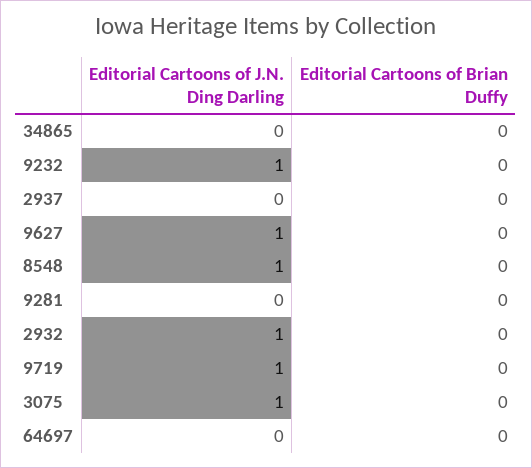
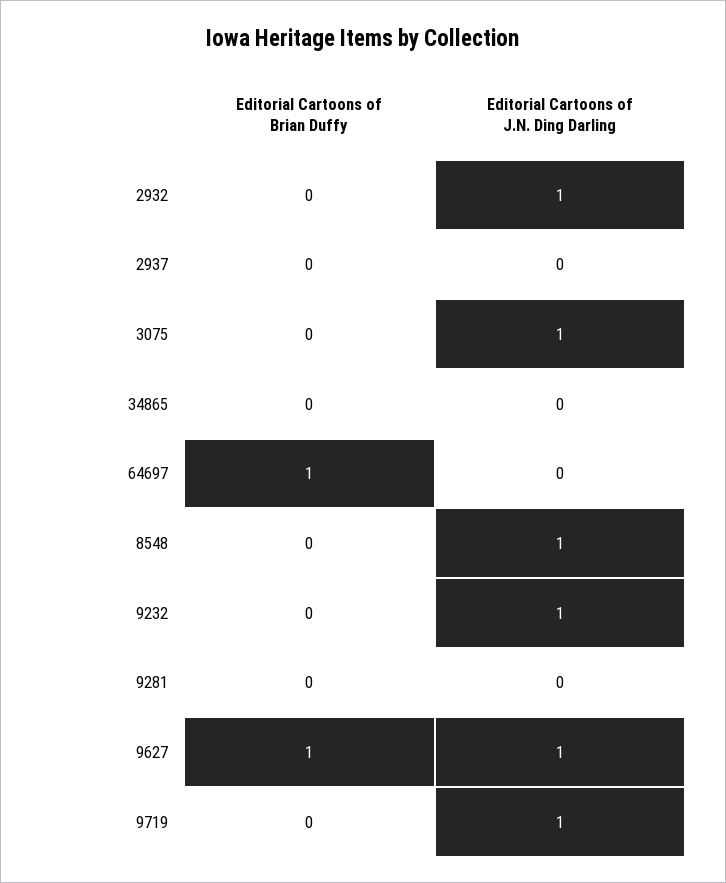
  {
    "Editorial Cartoons of J.N. Ding Darling": {
      "34865": 0,
      "9232": 1,
      "2937": 0,
      "9627": 1,
      "8548": 1,
      "9281": 0,
      "2932": 1,
      "9719": 1,
      "3075": 1,
      "64697": 0
    },
    "Editorial Cartoons of Brian Duffy": {
      "34865": 0,
      "9232": 0,
      "2937": 0,
-     "9627": 0,
+     "9627": 1,
      "8548": 0,
      "9281": 0,
      "2932": 0,
      "9719": 0,
      "3075": 0,
-     "64697": 0
+     "64697": 1
    }
  }

